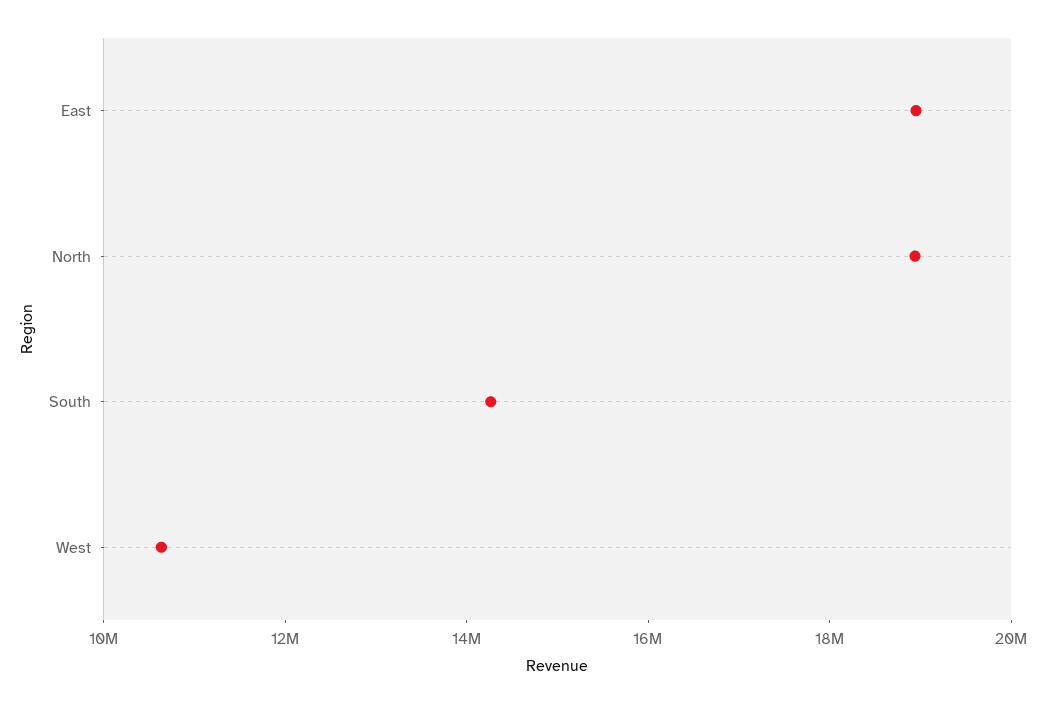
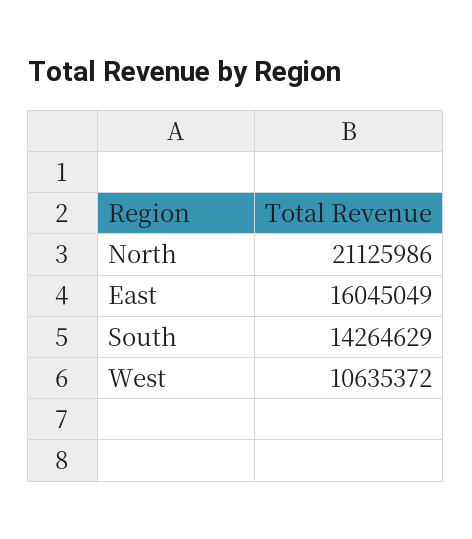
  {
-   "East": 19000000,
+   "East": 16045049,
-   "North": 19000000,
+   "North": 21125986,
    "South": 14264629,
    "West": 10635372
  }

